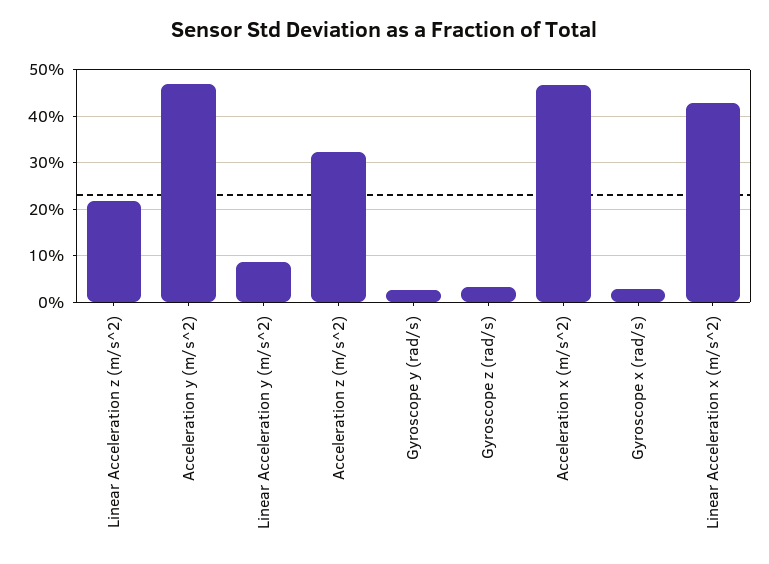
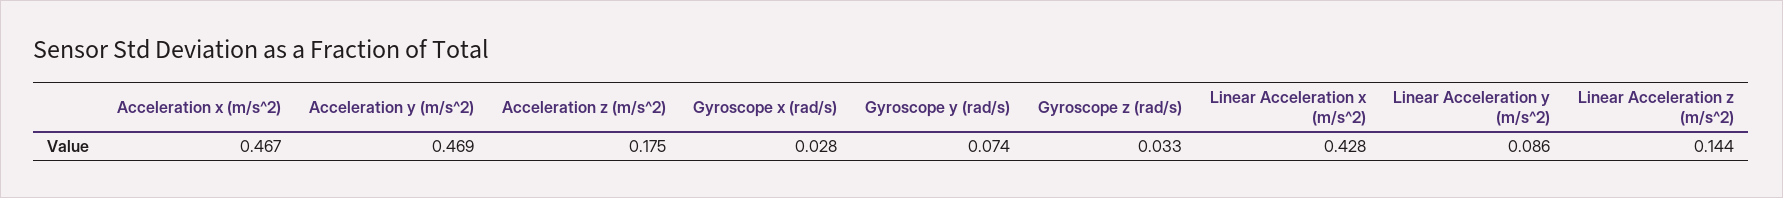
  {
-   "Linear Acceleration z (m/s^2)": 0.22,
+   "Linear Acceleration z (m/s^2)": 0.144,
    "Acceleration y (m/s^2)": 0.469,
    "Linear Acceleration y (m/s^2)": 0.086,
-   "Acceleration z (m/s^2)": 0.32,
+   "Acceleration z (m/s^2)": 0.175,
-   "Gyroscope y (rad/s)": 0.02,
+   "Gyroscope y (rad/s)": 0.074,
    "Gyroscope z (rad/s)": 0.033,
    "Acceleration x (m/s^2)": 0.467,
    "Gyroscope x (rad/s)": 0.028,
    "Linear Acceleration x (m/s^2)": 0.428
  }

